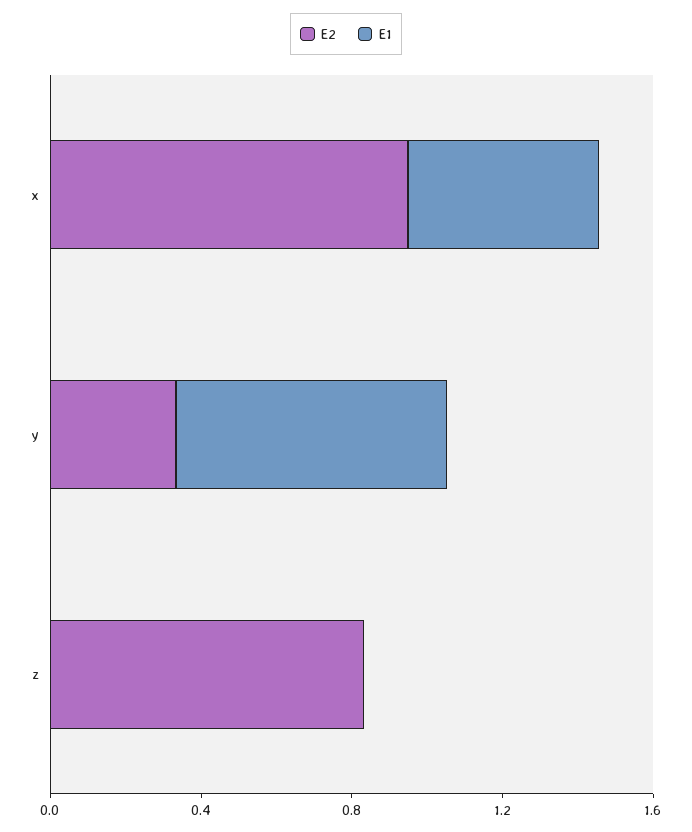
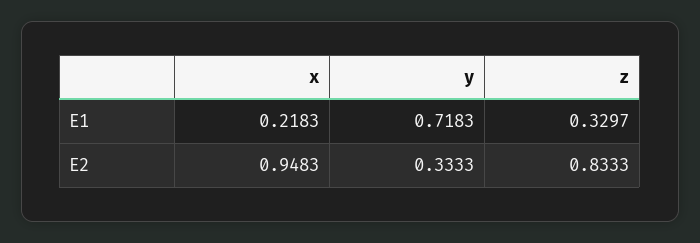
  {
    "E2": {
      "x": 0.9483,
      "y": 0.3333,
      "z": 0.8333
    },
    "E1": {
-     "x": 0.5,
+     "x": 0.2183,
      "y": 0.7183,
-     "z": 0
+     "z": 0.3297
    }
  }

